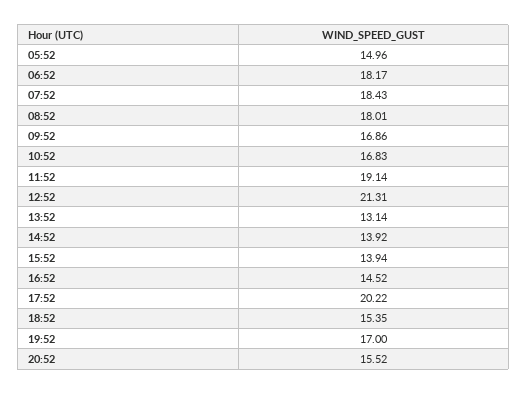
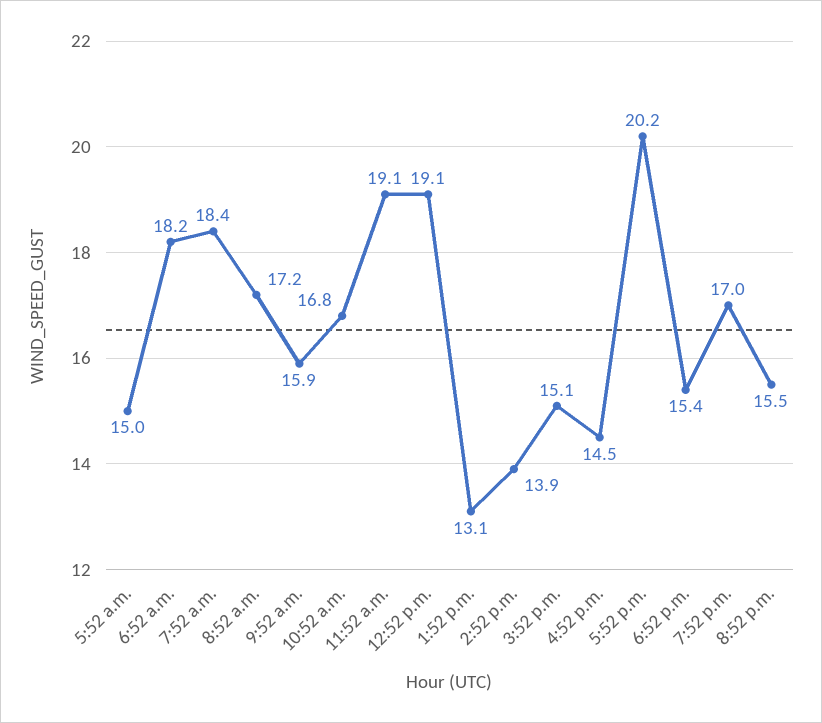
  {
    "05:52": 14.96,
    "06:52": 18.17,
    "07:52": 18.43,
-   "08:52": 18.01,
+   "08:52": 17.2,
-   "09:52": 16.86,
+   "09:52": 15.9,
    "10:52": 16.83,
    "11:52": 19.14,
-   "12:52": 21.31,
+   "12:52": 19.1,
    "13:52": 13.14,
    "14:52": 13.92,
-   "15:52": 13.94,
+   "15:52": 15.1,
    "16:52": 14.52,
    "17:52": 20.22,
    "18:52": 15.35,
    "19:52": 17,
    "20:52": 15.52
  }

